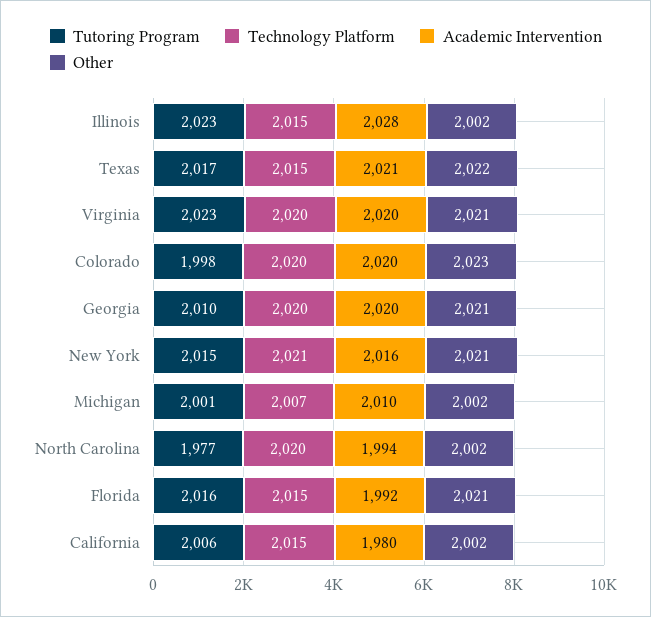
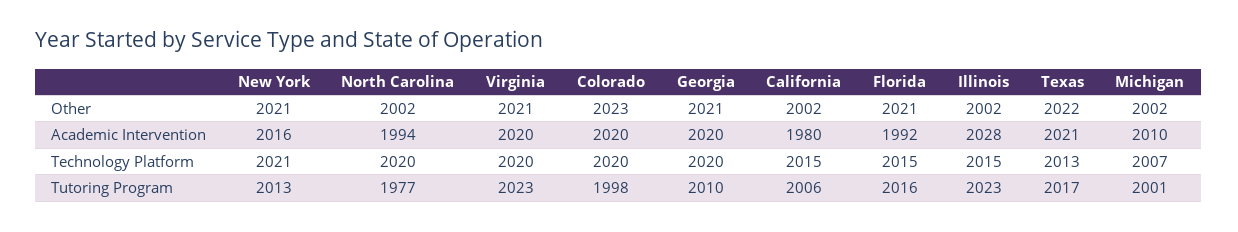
  {
    "Tutoring Program": {
      "Illinois": 2023,
      "Texas": 2017,
      "Virginia": 2023,
      "Colorado": 1998,
      "Georgia": 2010,
-     "New York": 2015,
+     "New York": 2013,
      "Michigan": 2001,
      "North Carolina": 1977,
      "Florida": 2016,
      "California": 2006
    },
    "Technology Platform": {
      "Illinois": 2015,
-     "Texas": 2015,
+     "Texas": 2013,
      "Virginia": 2020,
      "Colorado": 2020,
      "Georgia": 2020,
      "New York": 2021,
      "Michigan": 2007,
      "North Carolina": 2020,
      "Florida": 2015,
      "California": 2015
    },
    "Academic Intervention": {
      "Illinois": 2028,
      "Texas": 2021,
      "Virginia": 2020,
      "Colorado": 2020,
      "Georgia": 2020,
      "New York": 2016,
      "Michigan": 2010,
      "North Carolina": 1994,
      "Florida": 1992,
      "California": 1980
    },
    "Other": {
      "Illinois": 2002,
      "Texas": 2022,
      "Virginia": 2021,
      "Colorado": 2023,
      "Georgia": 2021,
      "New York": 2021,
      "Michigan": 2002,
      "North Carolina": 2002,
      "Florida": 2021,
      "California": 2002
    }
  }

